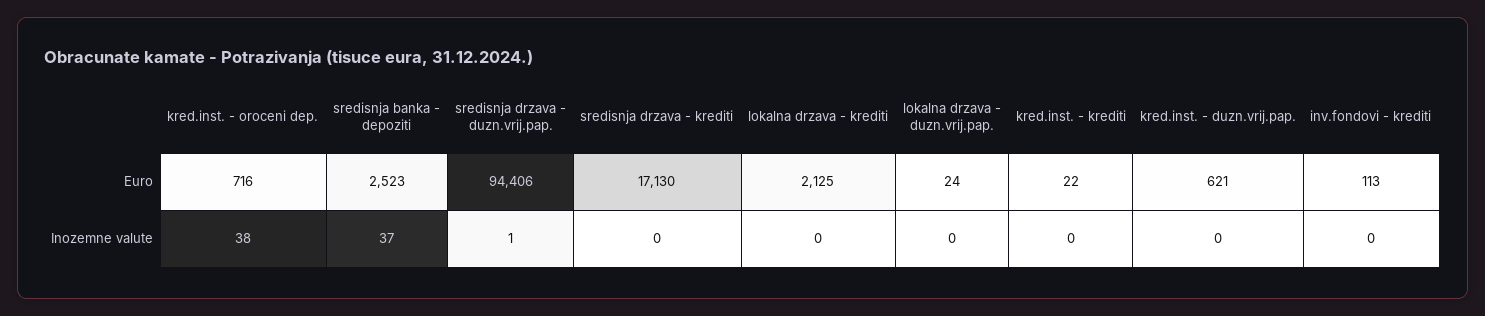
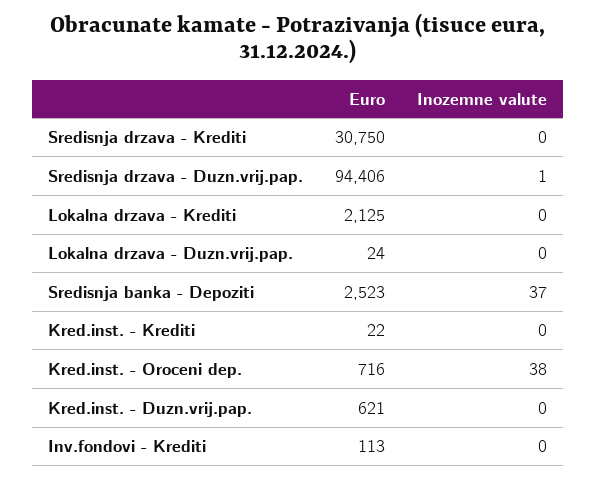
  {
    "kred.inst. - oroceni dep.": {
      "Euro": 716,
      "Inozemne valute": 38
    },
    "sredisnja banka - depoziti": {
      "Euro": 2523,
      "Inozemne valute": 37
    },
    "sredisnja drzava - duzn.vrij.pap.": {
      "Euro": 94406,
      "Inozemne valute": 1
    },
    "sredisnja drzava - krediti": {
-     "Euro": 17130,
+     "Euro": 30750,
      "Inozemne valute": 0
    },
    "lokalna drzava - krediti": {
      "Euro": 2125,
      "Inozemne valute": 0
    },
    "lokalna drzava - duzn.vrij.pap.": {
      "Euro": 24,
      "Inozemne valute": 0
    },
    "kred.inst. - krediti": {
      "Euro": 22,
      "Inozemne valute": 0
    },
    "kred.inst. - duzn.vrij.pap.": {
      "Euro": 621,
      "Inozemne valute": 0
    },
    "inv.fondovi - krediti": {
      "Euro": 113,
      "Inozemne valute": 0
    }
  }

